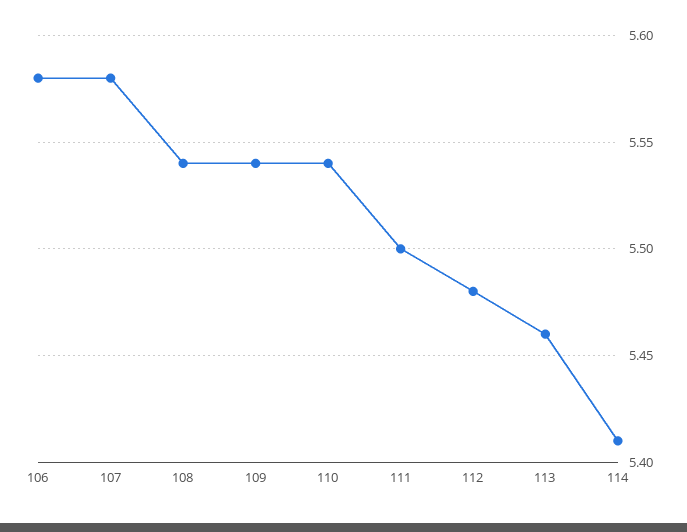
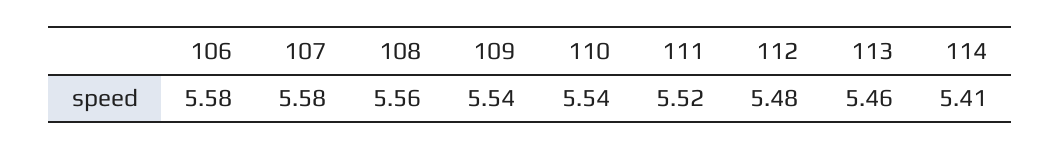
  {
    "106": 5.58,
    "107": 5.58,
-   "108": 5.54,
+   "108": 5.56,
    "109": 5.54,
    "110": 5.54,
-   "111": 5.5,
+   "111": 5.52,
    "112": 5.48,
    "113": 5.46,
    "114": 5.41
  }

